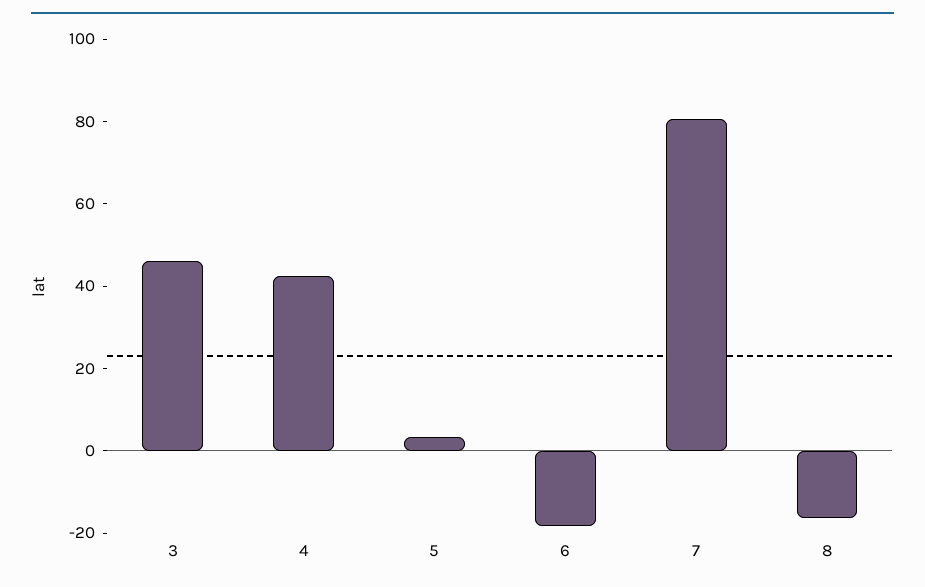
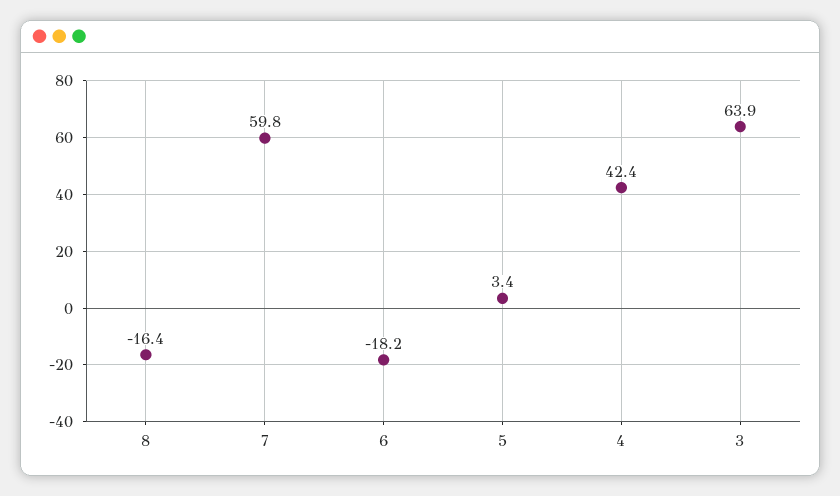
  {
-   "3": 45,
+   "3": 63.9,
    "4": 42.4,
    "5": 3.4,
    "6": -18.2,
-   "7": 80,
+   "7": 59.8,
    "8": -16.4
  }

